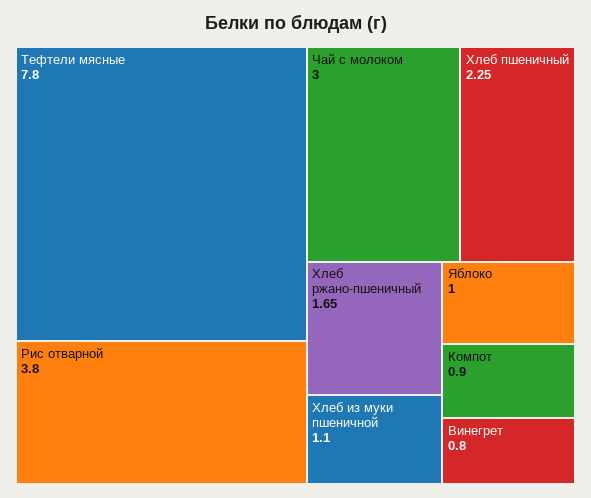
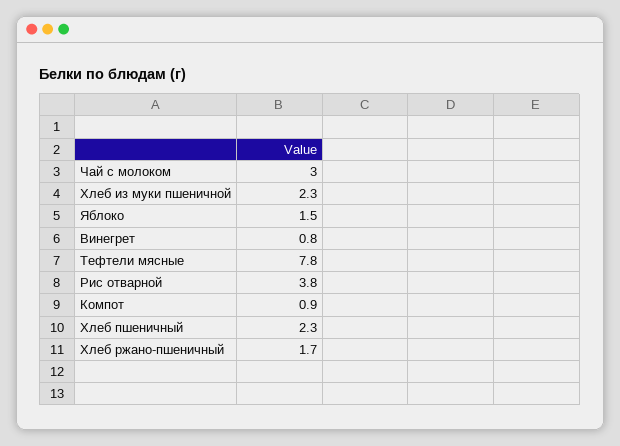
  {
    "Тефтели мясные": 7.8,
    "Рис отварной": 3.8,
    "Чай с молоком": 3,
    "Хлеб пшеничный": 2.25,
    "Хлеб ржано-пшеничный": 1.65,
-   "Хлеб из муки пшеничной": 1.1,
+   "Хлеб из муки пшеничной": 2.3,
-   "Яблоко": 1,
+   "Яблоко": 1.5,
    "Компот": 0.9,
    "Винегрет": 0.8
  }

